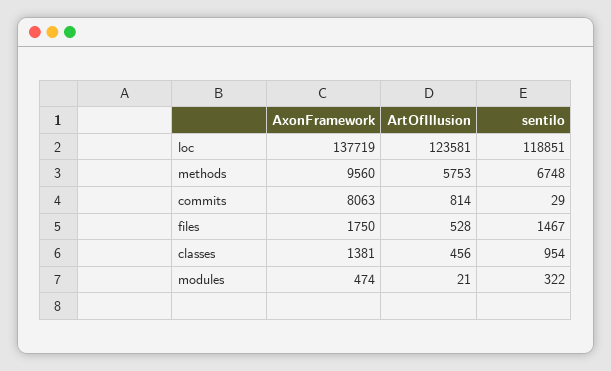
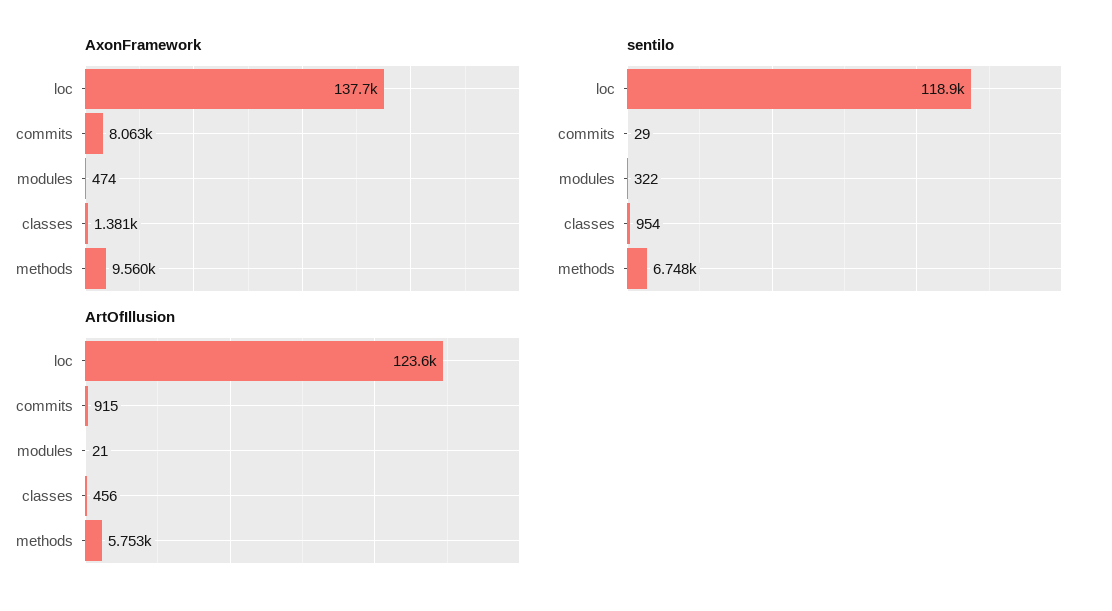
  {
    "AxonFramework": {
      "loc": 137719,
      "methods": 9560,
      "commits": 8063,
-     "files": 1750,
      "classes": 1381,
      "modules": 474
    },
    "ArtOfIllusion": {
      "loc": 123581,
      "methods": 5753,
-     "commits": 814,
+     "commits": 915,
-     "files": 528,
      "classes": 456,
      "modules": 21
    },
    "sentilo": {
      "loc": 118851,
      "methods": 6748,
      "commits": 29,
-     "files": 1467,
      "classes": 954,
      "modules": 322
    }
  }

